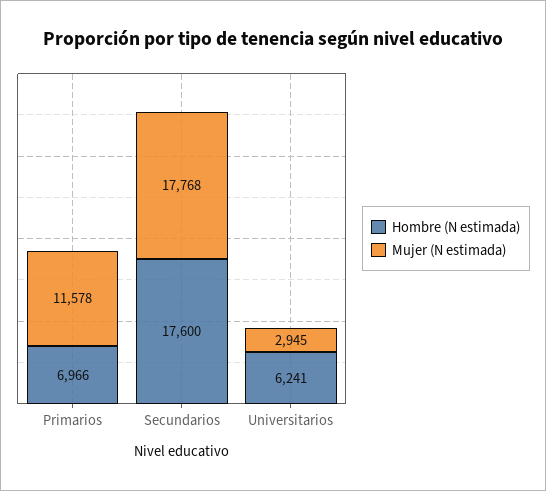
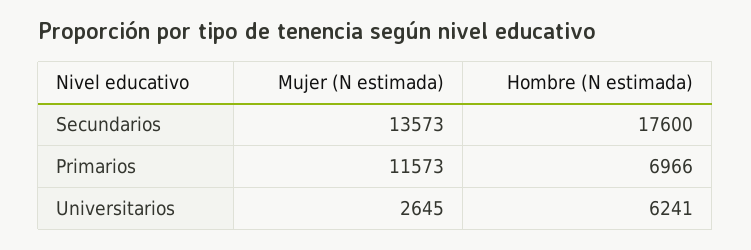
  {
    "Hombre (N estimada)": {
      "Primarios": 6966,
      "Secundarios": 17600,
      "Universitarios": 6241
    },
    "Mujer (N estimada)": {
-     "Primarios": 11578,
+     "Primarios": 11573,
-     "Secundarios": 17768,
+     "Secundarios": 13573,
-     "Universitarios": 2945
+     "Universitarios": 2645
    }
  }

